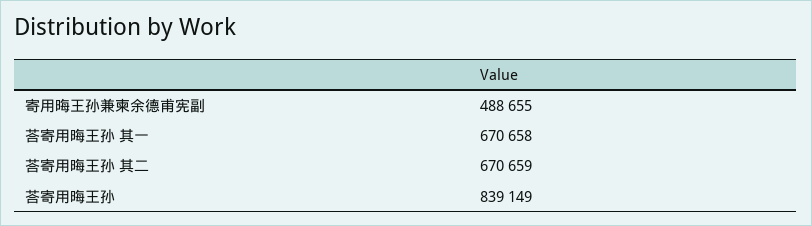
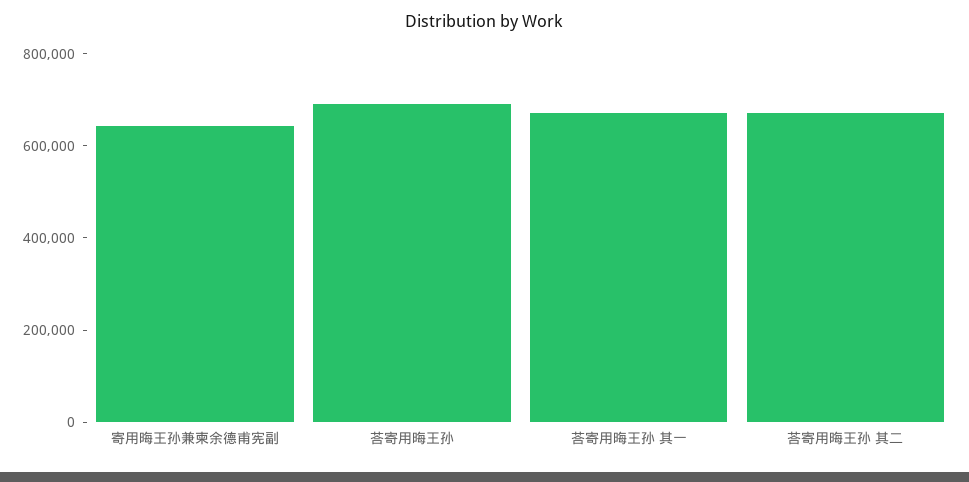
  {
-   "寄用晦王孙兼柬余德甫宪副": 488655,
+   "寄用晦王孙兼柬余德甫宪副": 650000,
    "荅寄用晦王孙 其一": 670658,
    "荅寄用晦王孙 其二": 670659,
-   "荅寄用晦王孙": 839149
+   "荅寄用晦王孙": 700000
  }

